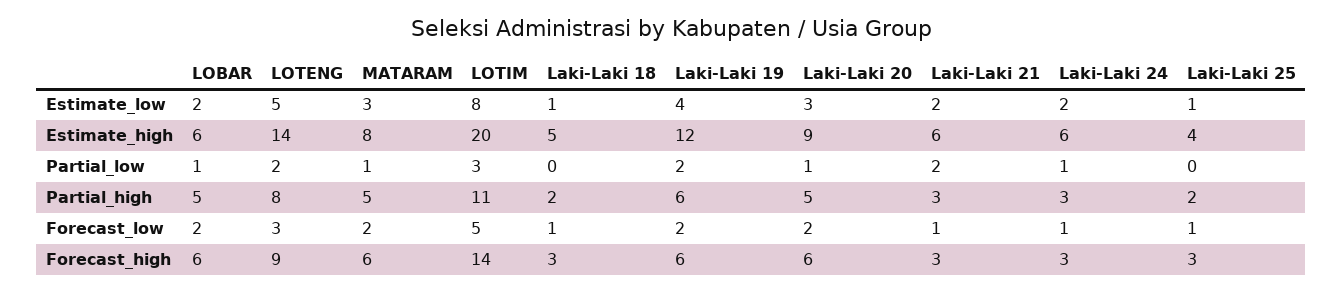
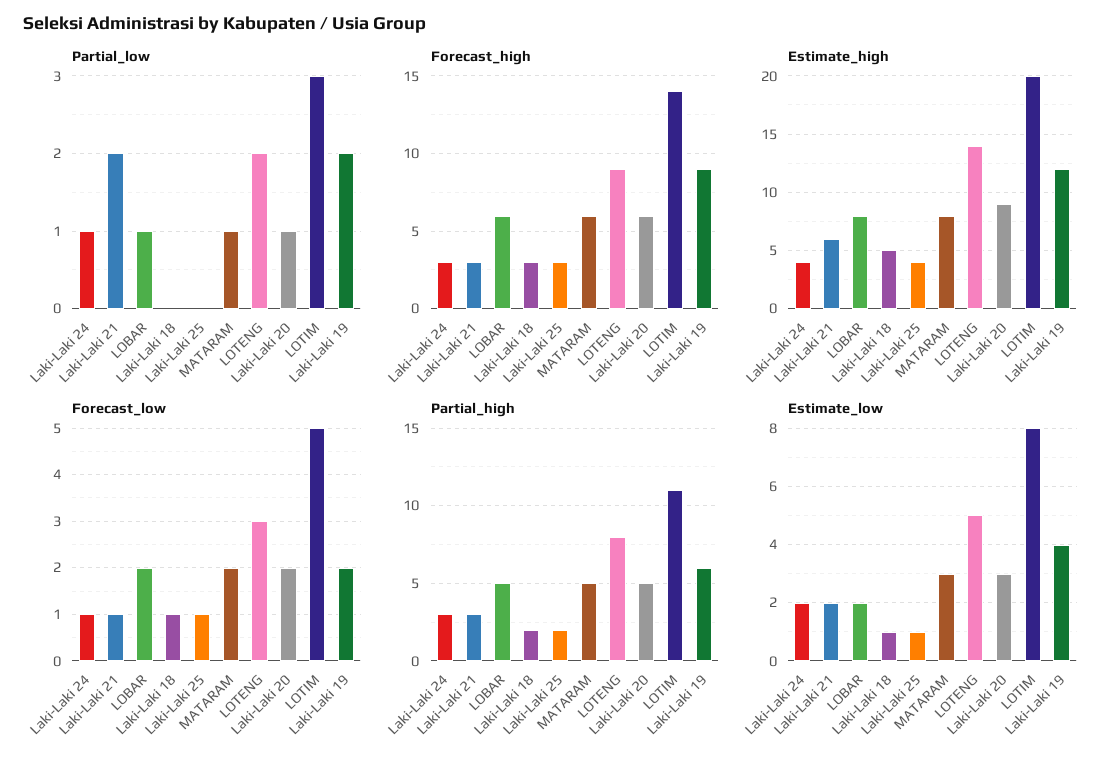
  {
    "Estimate_low": {
      "LOBAR": 2,
      "LOTENG": 5,
      "MATARAM": 3,
      "LOTIM": 8,
      "Laki-Laki 18": 1,
      "Laki-Laki 19": 4,
      "Laki-Laki 20": 3,
      "Laki-Laki 21": 2,
      "Laki-Laki 24": 2,
      "Laki-Laki 25": 1
    },
    "Estimate_high": {
-     "LOBAR": 6,
+     "LOBAR": 8,
      "LOTENG": 14,
      "MATARAM": 8,
      "LOTIM": 20,
      "Laki-Laki 18": 5,
      "Laki-Laki 19": 12,
      "Laki-Laki 20": 9,
      "Laki-Laki 21": 6,
-     "Laki-Laki 24": 6,
+     "Laki-Laki 24": 4,
      "Laki-Laki 25": 4
    },
    "Partial_low": {
      "LOBAR": 1,
      "LOTENG": 2,
      "MATARAM": 1,
      "LOTIM": 3,
      "Laki-Laki 18": 0,
      "Laki-Laki 19": 2,
      "Laki-Laki 20": 1,
      "Laki-Laki 21": 2,
      "Laki-Laki 24": 1,
      "Laki-Laki 25": 0
    },
    "Partial_high": {
      "LOBAR": 5,
      "LOTENG": 8,
      "MATARAM": 5,
      "LOTIM": 11,
      "Laki-Laki 18": 2,
      "Laki-Laki 19": 6,
      "Laki-Laki 20": 5,
      "Laki-Laki 21": 3,
      "Laki-Laki 24": 3,
      "Laki-Laki 25": 2
    },
    "Forecast_low": {
      "LOBAR": 2,
      "LOTENG": 3,
      "MATARAM": 2,
      "LOTIM": 5,
      "Laki-Laki 18": 1,
      "Laki-Laki 19": 2,
      "Laki-Laki 20": 2,
      "Laki-Laki 21": 1,
      "Laki-Laki 24": 1,
      "Laki-Laki 25": 1
    },
    "Forecast_high": {
      "LOBAR": 6,
      "LOTENG": 9,
      "MATARAM": 6,
      "LOTIM": 14,
      "Laki-Laki 18": 3,
-     "Laki-Laki 19": 6,
+     "Laki-Laki 19": 9,
      "Laki-Laki 20": 6,
      "Laki-Laki 21": 3,
      "Laki-Laki 24": 3,
      "Laki-Laki 25": 3
    }
  }

